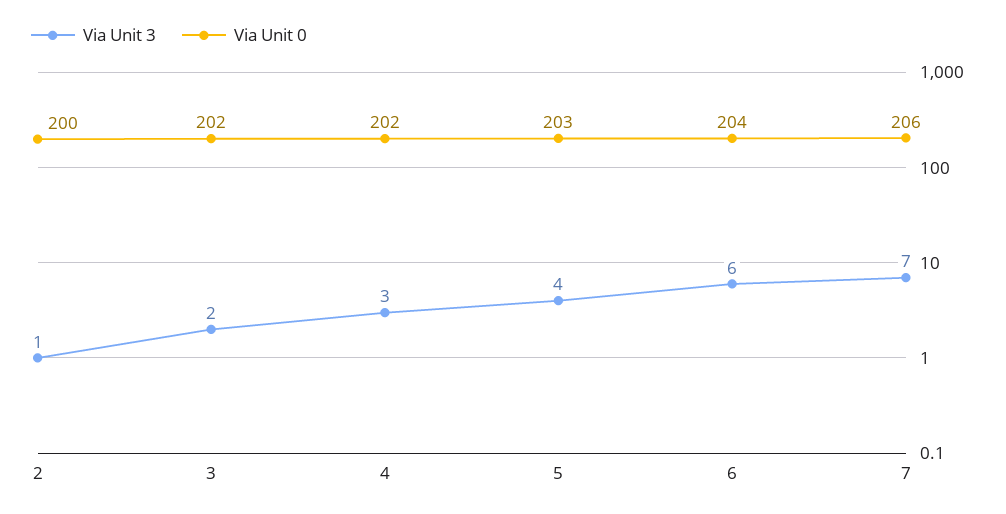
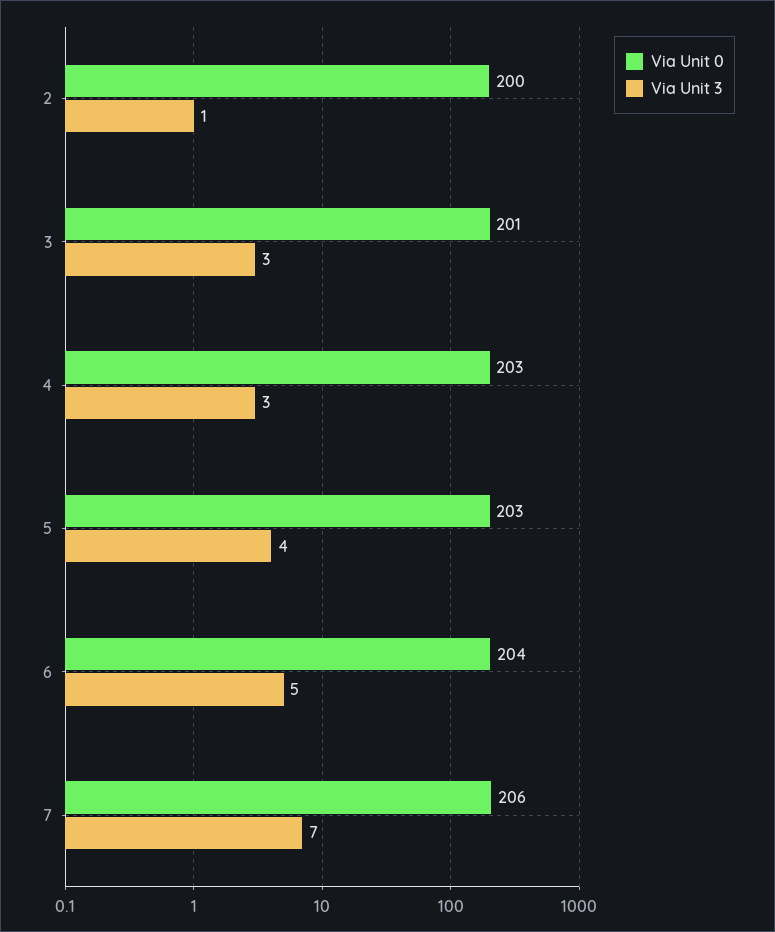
  {
    "Via Unit 3": {
      "2": 1,
-     "3": 2,
+     "3": 3,
      "4": 3,
      "5": 4,
-     "6": 6,
+     "6": 5,
      "7": 7
    },
    "Via Unit 0": {
      "2": 200,
-     "3": 202,
+     "3": 201,
-     "4": 202,
+     "4": 203,
      "5": 203,
      "6": 204,
      "7": 206
    }
  }

